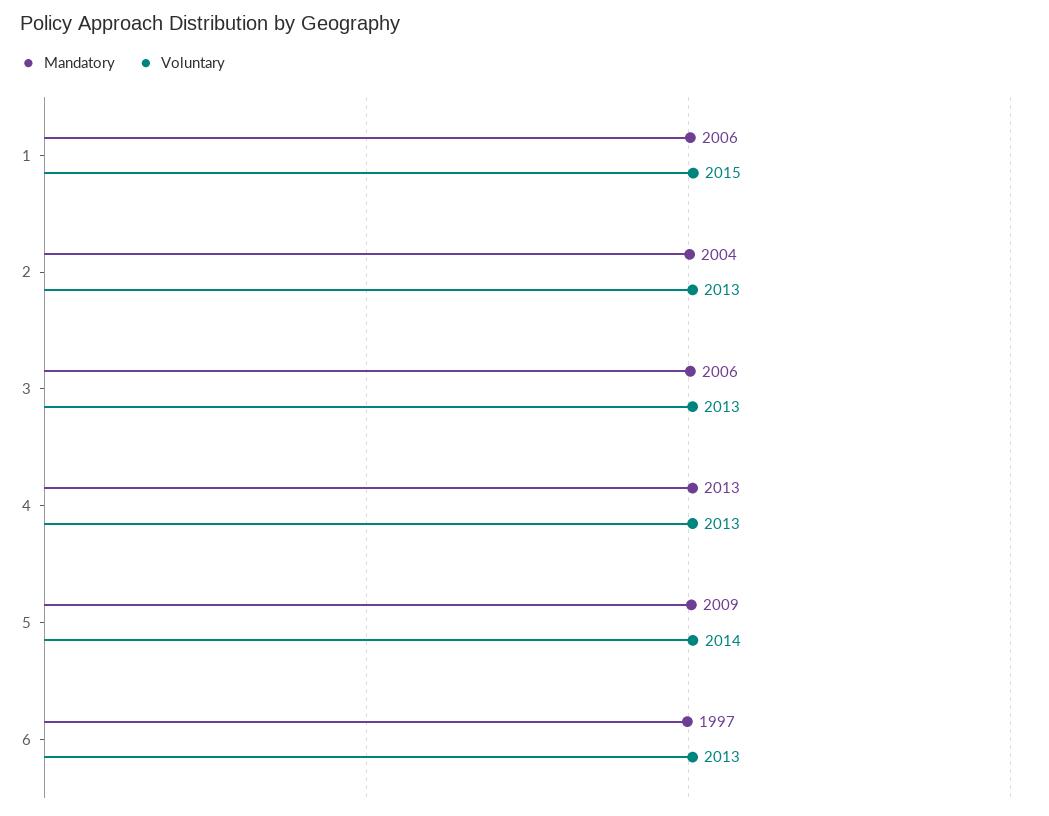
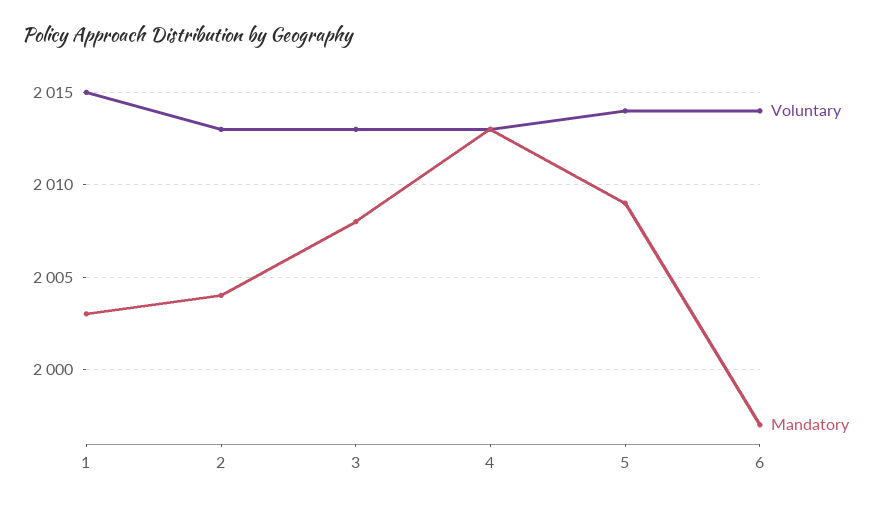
  {
    "Mandatory": {
-     "1": 2006,
+     "1": 2003,
      "2": 2004,
-     "3": 2006,
+     "3": 2008,
      "4": 2013,
      "5": 2009,
      "6": 1997
    },
    "Voluntary": {
      "1": 2015,
      "2": 2013,
      "3": 2013,
      "4": 2013,
      "5": 2014,
-     "6": 2013
+     "6": 2014
    }
  }

